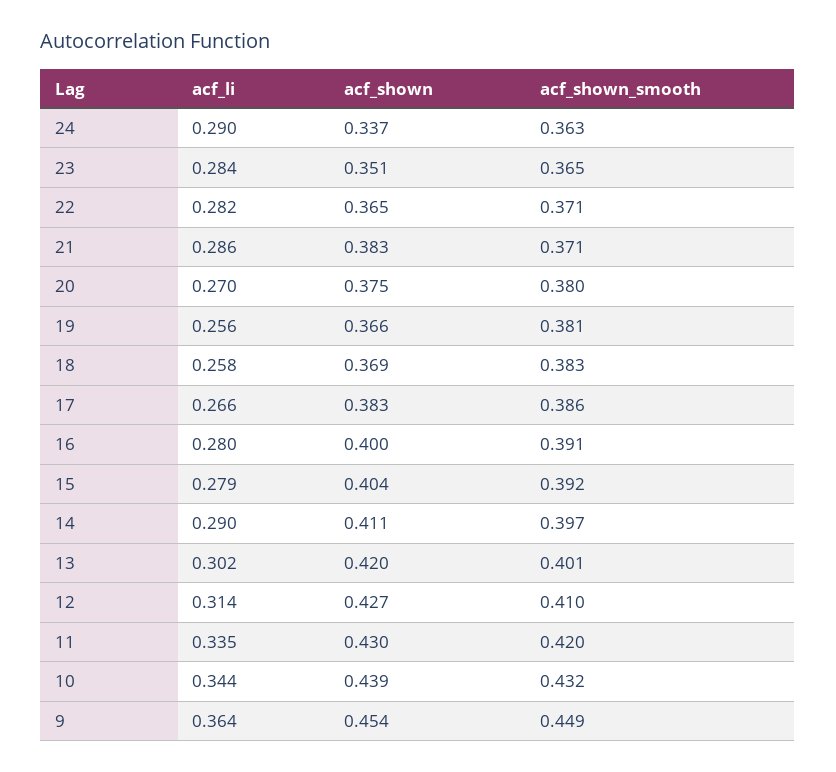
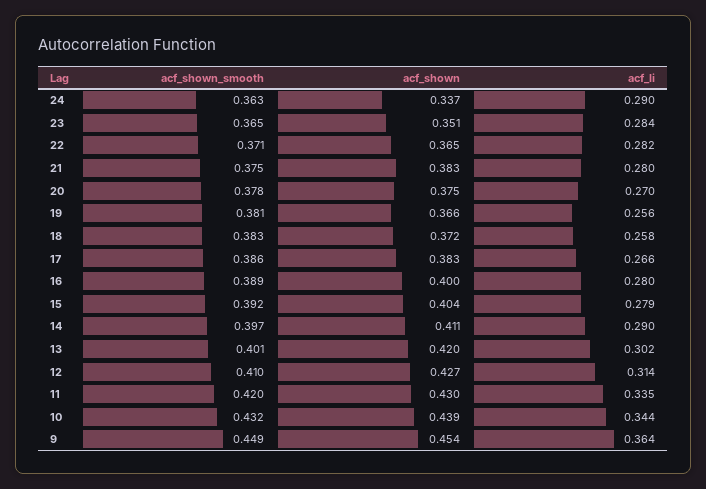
  {
    "acf_li": {
      "24": 0.29,
      "23": 0.284,
      "22": 0.282,
-     "21": 0.286,
+     "21": 0.28,
      "20": 0.27,
      "19": 0.256,
      "18": 0.258,
      "17": 0.266,
      "16": 0.28,
      "15": 0.279,
      "14": 0.29,
      "13": 0.302,
      "12": 0.314,
      "11": 0.335,
      "10": 0.344,
      "9": 0.364
    },
    "acf_shown": {
      "24": 0.337,
      "23": 0.351,
      "22": 0.365,
      "21": 0.383,
      "20": 0.375,
      "19": 0.366,
-     "18": 0.369,
+     "18": 0.372,
      "17": 0.383,
      "16": 0.4,
      "15": 0.404,
      "14": 0.411,
      "13": 0.42,
      "12": 0.427,
      "11": 0.43,
      "10": 0.439,
      "9": 0.454
    },
    "acf_shown_smooth": {
      "24": 0.363,
      "23": 0.365,
      "22": 0.371,
-     "21": 0.371,
+     "21": 0.375,
-     "20": 0.38,
+     "20": 0.378,
      "19": 0.381,
      "18": 0.383,
      "17": 0.386,
-     "16": 0.391,
+     "16": 0.389,
      "15": 0.392,
      "14": 0.397,
      "13": 0.401,
      "12": 0.41,
      "11": 0.42,
      "10": 0.432,
      "9": 0.449
    }
  }

